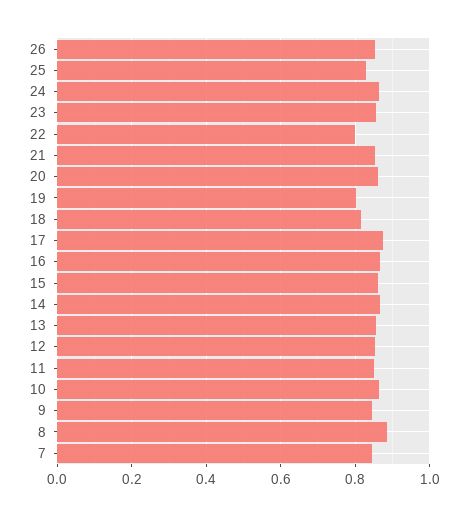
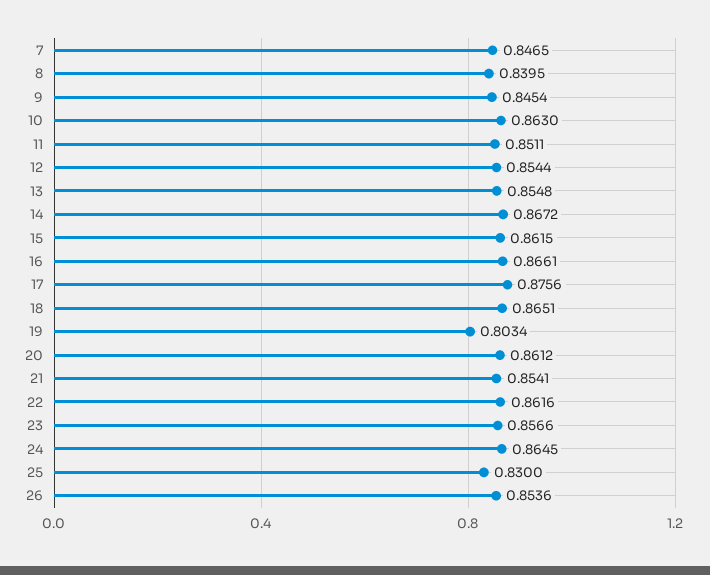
  {
    "26": 0.8536,
    "25": 0.83,
    "24": 0.8645,
    "23": 0.8566,
-   "22": 0.8,
+   "22": 0.8616,
    "21": 0.8541,
    "20": 0.8612,
    "19": 0.8034,
-   "18": 0.82,
+   "18": 0.8651,
    "17": 0.8756,
    "16": 0.8661,
    "15": 0.8615,
    "14": 0.8672,
    "13": 0.8548,
    "12": 0.8544,
    "11": 0.8511,
    "10": 0.863,
    "9": 0.8454,
-   "8": 0.88,
+   "8": 0.8395,
    "7": 0.8465
  }

